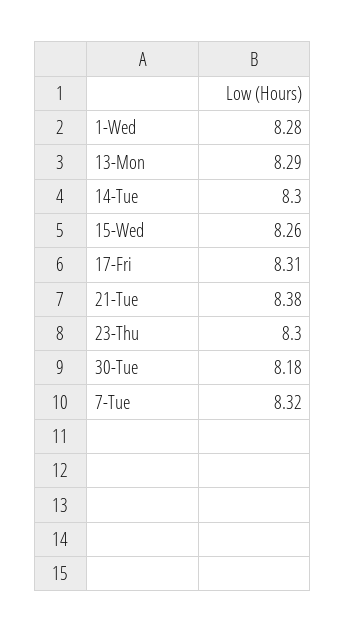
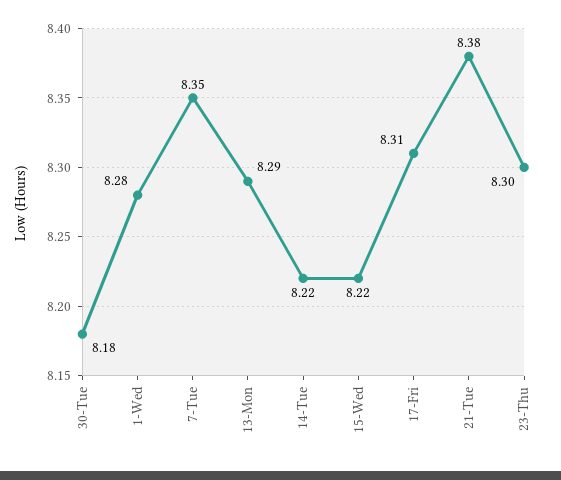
  {
    "1-Wed": 8.28,
    "13-Mon": 8.29,
-   "14-Tue": 8.3,
+   "14-Tue": 8.22,
-   "15-Wed": 8.26,
+   "15-Wed": 8.22,
    "17-Fri": 8.31,
    "21-Tue": 8.38,
    "23-Thu": 8.3,
    "30-Tue": 8.18,
-   "7-Tue": 8.32
+   "7-Tue": 8.35
  }

